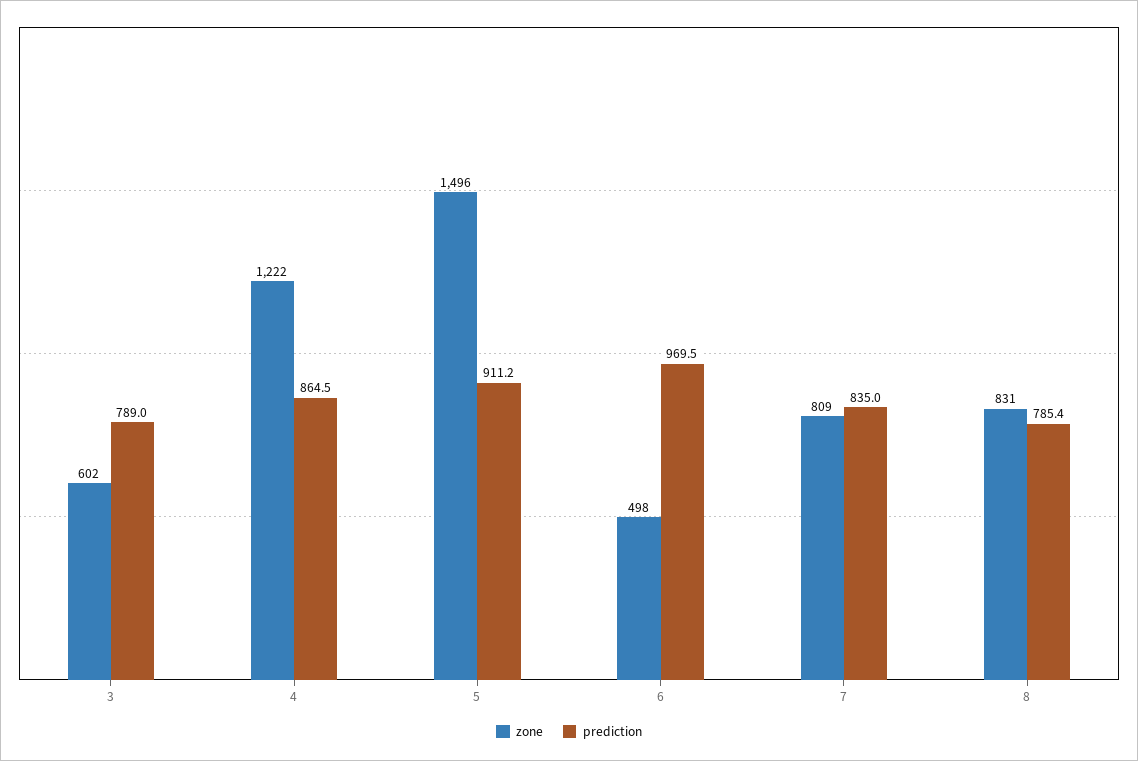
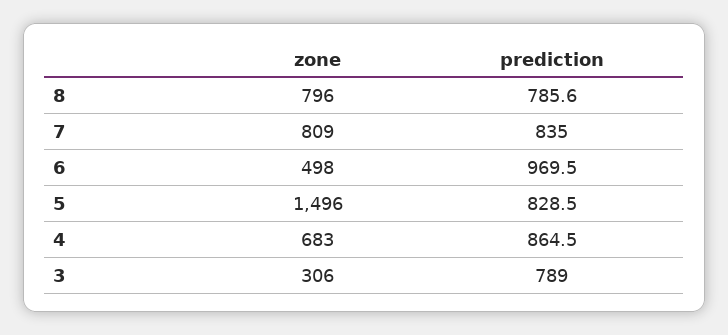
  {
    "zone": {
-     "3": 602,
+     "3": 306,
-     "4": 1222,
+     "4": 683,
      "5": 1496,
      "6": 498,
      "7": 809,
-     "8": 831
+     "8": 796
    },
    "prediction": {
      "3": 789,
      "4": 864.5,
-     "5": 911.2,
+     "5": 828.5,
      "6": 969.5,
      "7": 835,
-     "8": 785.4
+     "8": 785.6
    }
  }

